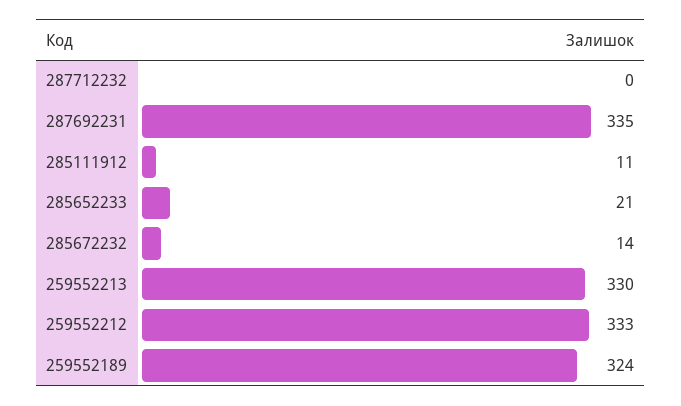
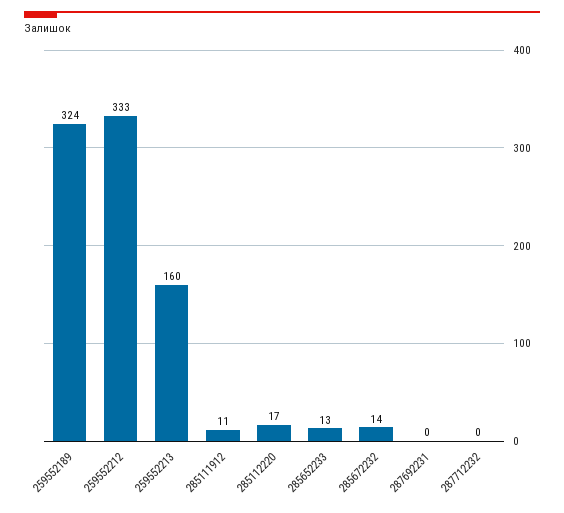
  {
    "287712232": 0,
-   "287692231": 335,
+   "287692231": 0,
    "285111912": 11,
-   "285652233": 21,
+   "285652233": 13,
    "285672232": 14,
-   "259552213": 330,
+   "259552213": 160,
    "259552212": 333,
-   "259552189": 324
+   "259552189": 324,
+   "285112220": 17
  }

